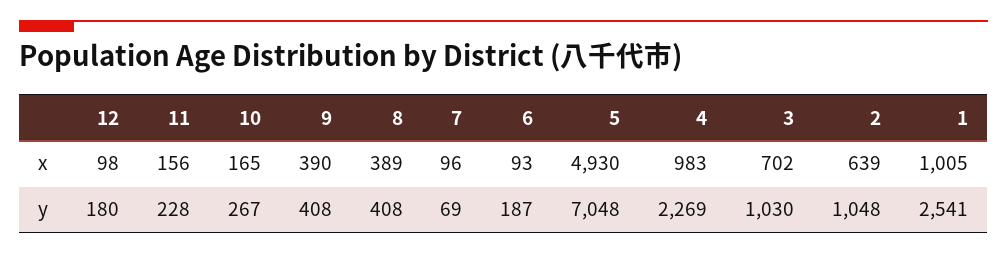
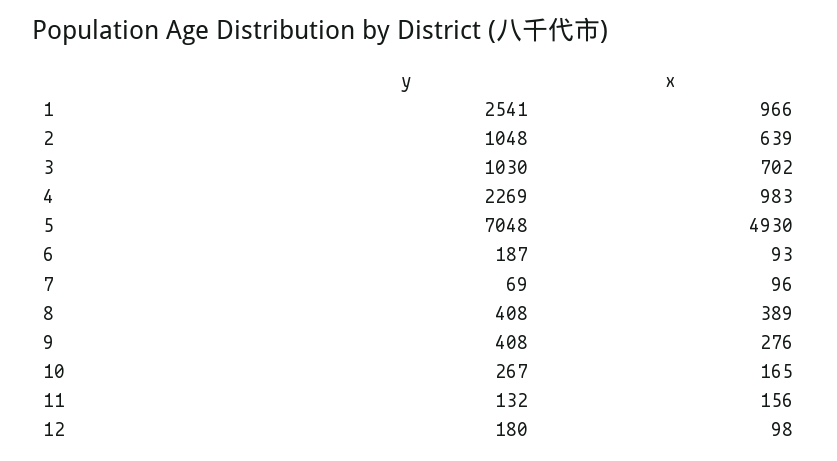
  {
    "12": {
      "x": 98,
      "y": 180
    },
    "11": {
      "x": 156,
-     "y": 228
+     "y": 132
    },
    "10": {
      "x": 165,
      "y": 267
    },
    "9": {
-     "x": 390,
+     "x": 276,
      "y": 408
    },
    "8": {
      "x": 389,
      "y": 408
    },
    "7": {
      "x": 96,
      "y": 69
    },
    "6": {
      "x": 93,
      "y": 187
    },
    "5": {
      "x": 4930,
      "y": 7048
    },
    "4": {
      "x": 983,
      "y": 2269
    },
    "3": {
      "x": 702,
      "y": 1030
    },
    "2": {
      "x": 639,
      "y": 1048
    },
    "1": {
-     "x": 1005,
+     "x": 966,
      "y": 2541
    }
  }

